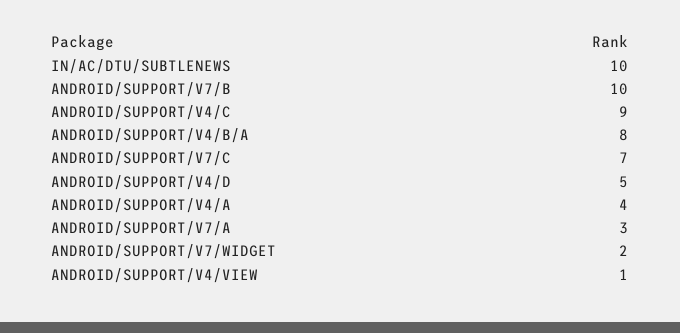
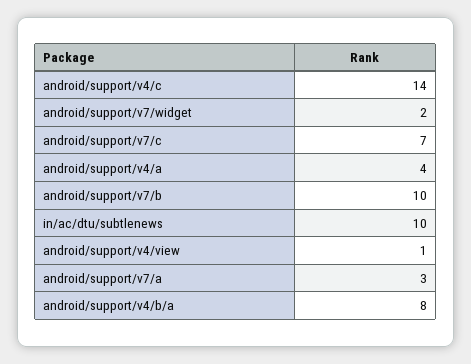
  {
    "IN/AC/DTU/SUBTLENEWS": 10,
    "ANDROID/SUPPORT/V7/B": 10,
-   "ANDROID/SUPPORT/V4/C": 9,
+   "ANDROID/SUPPORT/V4/C": 14,
    "ANDROID/SUPPORT/V4/B/A": 8,
    "ANDROID/SUPPORT/V7/C": 7,
-   "ANDROID/SUPPORT/V4/D": 5,
    "ANDROID/SUPPORT/V4/A": 4,
    "ANDROID/SUPPORT/V7/A": 3,
    "ANDROID/SUPPORT/V7/WIDGET": 2,
    "ANDROID/SUPPORT/V4/VIEW": 1
  }

